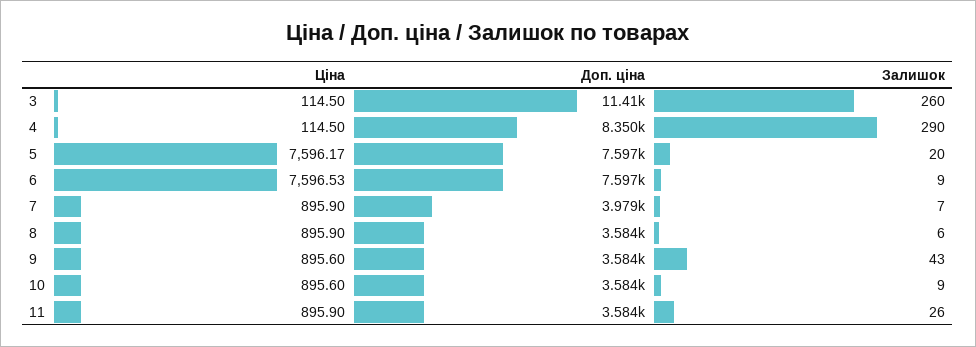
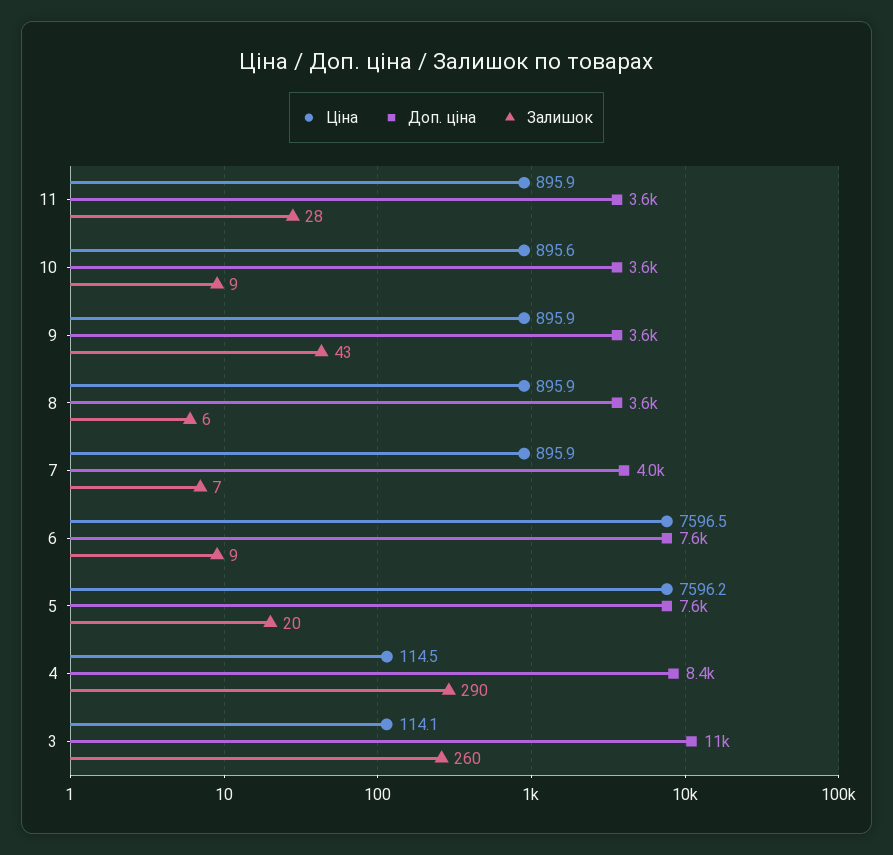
  {
    "Ціна": {
-     "3": 114.5,
+     "3": 114.1,
      "4": 114.5,
      "5": 7596.17,
      "6": 7596.53,
      "7": 895.9,
      "8": 895.9,
-     "9": 895.6,
+     "9": 895.9,
      "10": 895.6,
      "11": 895.9
    },
    "Доп. ціна": {
      "3": 11410,
      "4": 8350,
      "5": 7597,
      "6": 7597,
      "7": 3979,
      "8": 3584,
      "9": 3584,
      "10": 3584,
      "11": 3584
    },
    "Залишок": {
      "3": 260,
      "4": 290,
      "5": 20,
      "6": 9,
      "7": 7,
      "8": 6,
      "9": 43,
      "10": 9,
-     "11": 26
+     "11": 28
    }
  }

